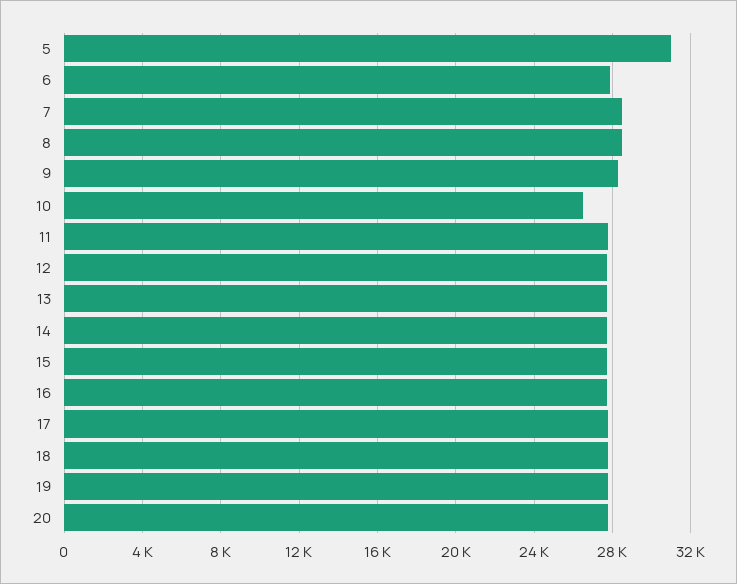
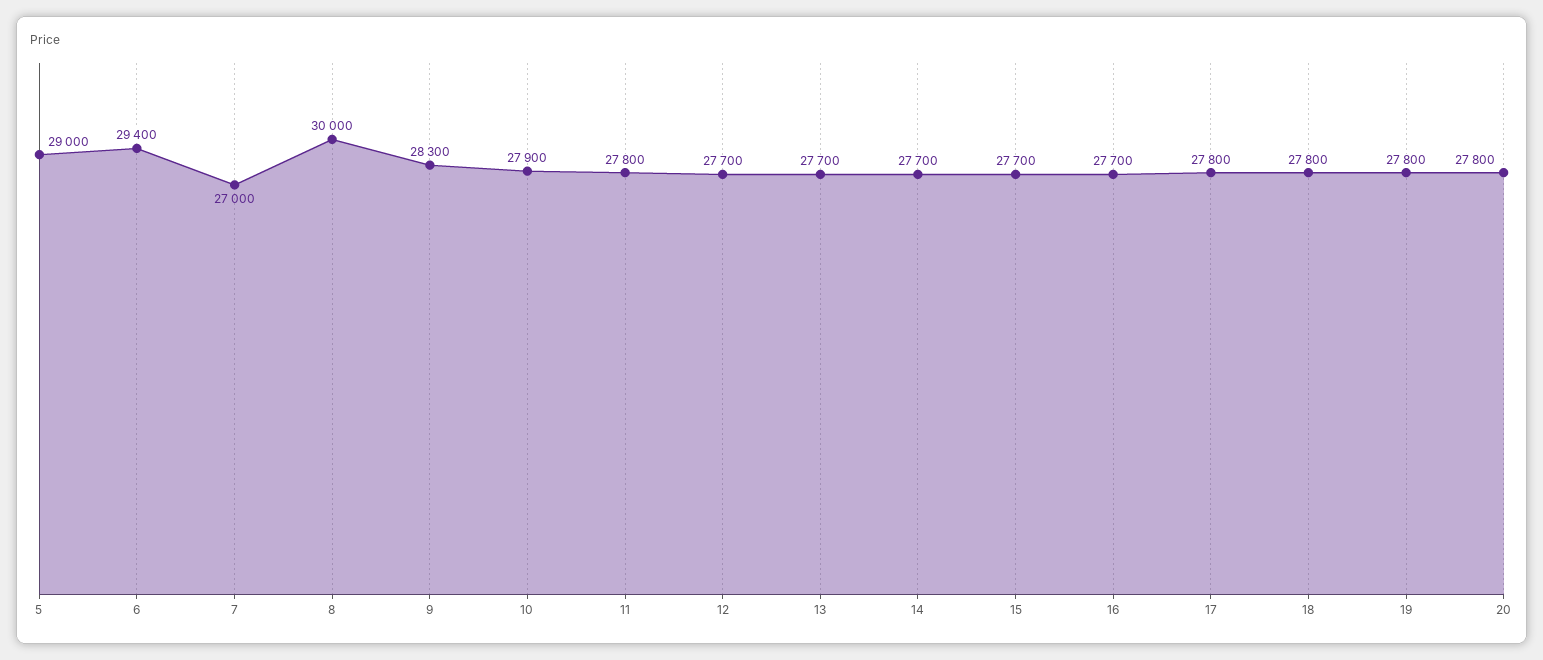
  {
-   "5": 31000,
+   "5": 29000,
-   "6": 28000,
+   "6": 29400,
-   "7": 28500,
+   "7": 27000,
-   "8": 28500,
+   "8": 30000,
    "9": 28300,
-   "10": 26500,
+   "10": 27900,
    "11": 27800,
    "12": 27700,
    "13": 27700,
    "14": 27700,
    "15": 27700,
    "16": 27700,
    "17": 27800,
    "18": 27800,
    "19": 27800,
    "20": 27800
  }

